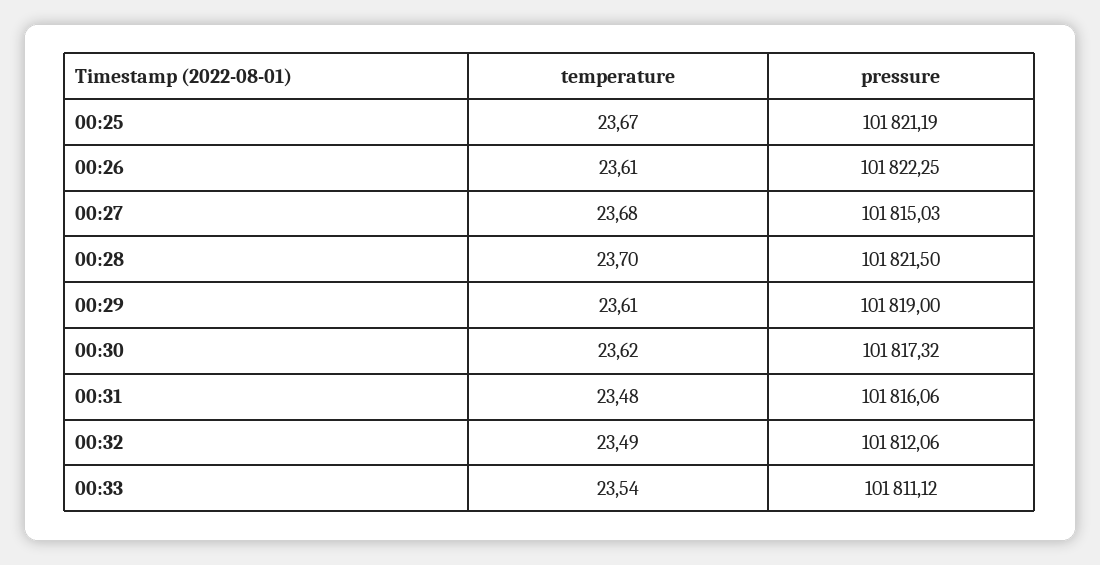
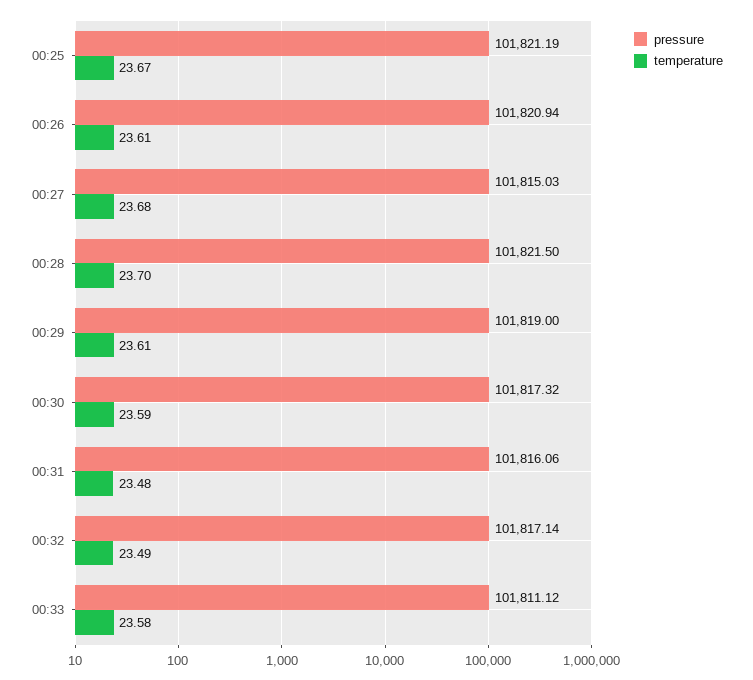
  {
    "temperature": {
      "00:25": 23.67,
      "00:26": 23.61,
      "00:27": 23.68,
      "00:28": 23.7,
      "00:29": 23.61,
-     "00:30": 23.62,
+     "00:30": 23.59,
      "00:31": 23.48,
      "00:32": 23.49,
-     "00:33": 23.54
+     "00:33": 23.58
    },
    "pressure": {
      "00:25": 101821.19,
-     "00:26": 101822.25,
+     "00:26": 101820.94,
      "00:27": 101815.03,
      "00:28": 101821.5,
      "00:29": 101819,
      "00:30": 101817.32,
      "00:31": 101816.06,
-     "00:32": 101812.06,
+     "00:32": 101817.14,
      "00:33": 101811.12
    }
  }

